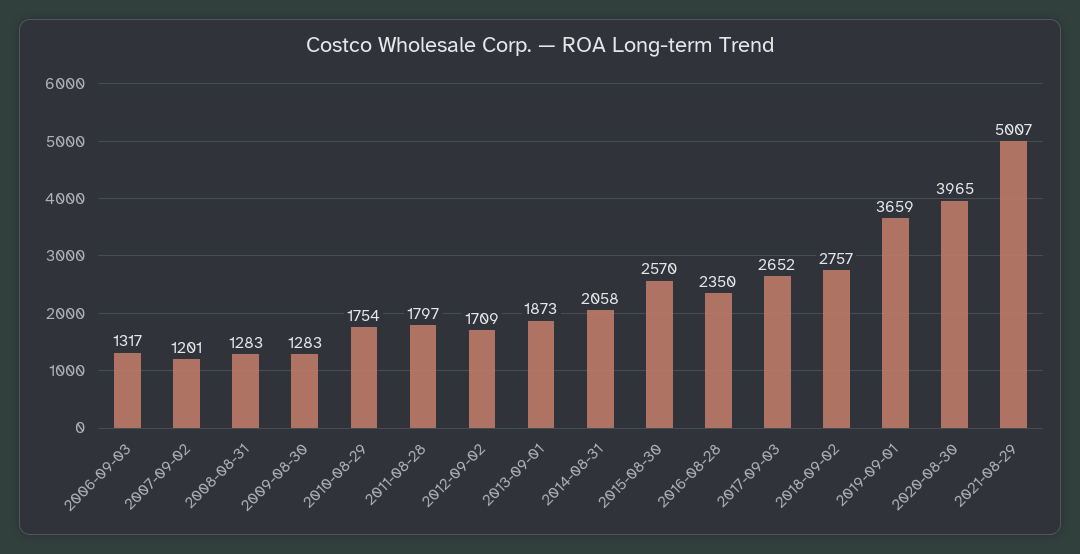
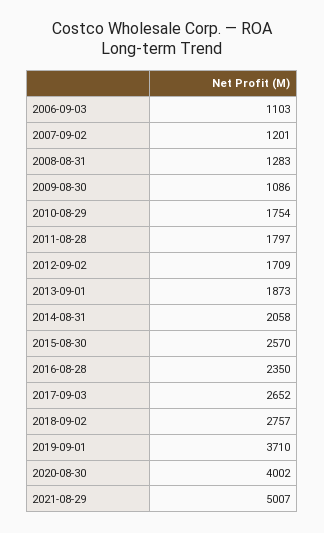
  {
-   "2006-09-03": 1317,
+   "2006-09-03": 1103,
    "2007-09-02": 1201,
    "2008-08-31": 1283,
-   "2009-08-30": 1283,
+   "2009-08-30": 1086,
    "2010-08-29": 1754,
    "2011-08-28": 1797,
    "2012-09-02": 1709,
    "2013-09-01": 1873,
    "2014-08-31": 2058,
    "2015-08-30": 2570,
    "2016-08-28": 2350,
    "2017-09-03": 2652,
    "2018-09-02": 2757,
-   "2019-09-01": 3659,
+   "2019-09-01": 3710,
-   "2020-08-30": 3965,
+   "2020-08-30": 4002,
    "2021-08-29": 5007
  }

